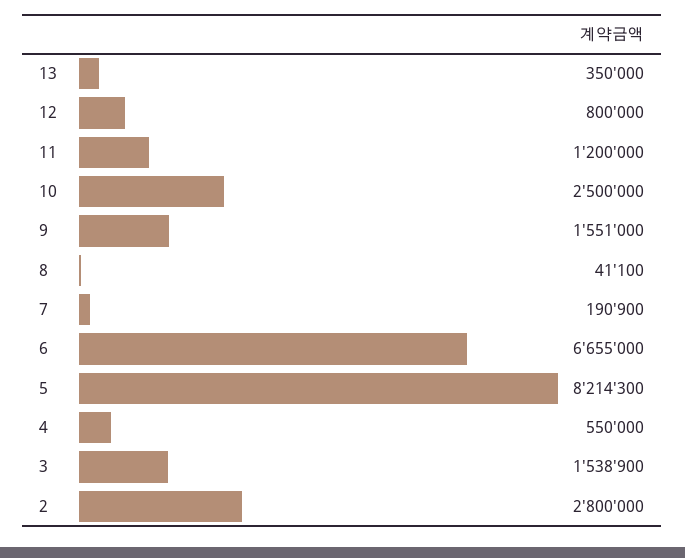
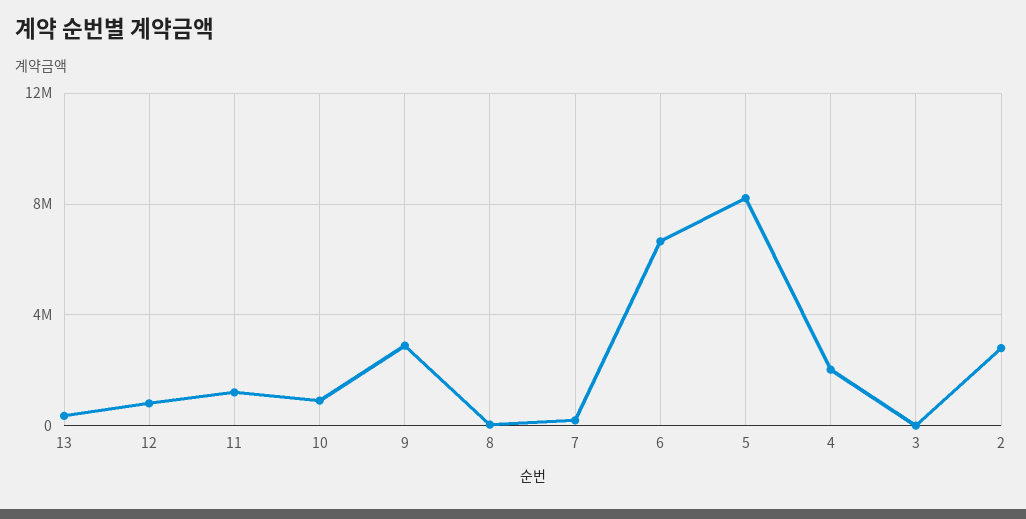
  {
    "13": 350000,
    "12": 800000,
    "11": 1200000,
-   "10": 2500000,
+   "10": 1000000,
-   "9": 1551000,
+   "9": 3000000,
    "8": 41100,
    "7": 190900,
    "6": 6655000,
    "5": 8214300,
-   "4": 550000,
+   "4": 2000000,
-   "3": 1538900,
+   "3": 0,
    "2": 2800000
  }

